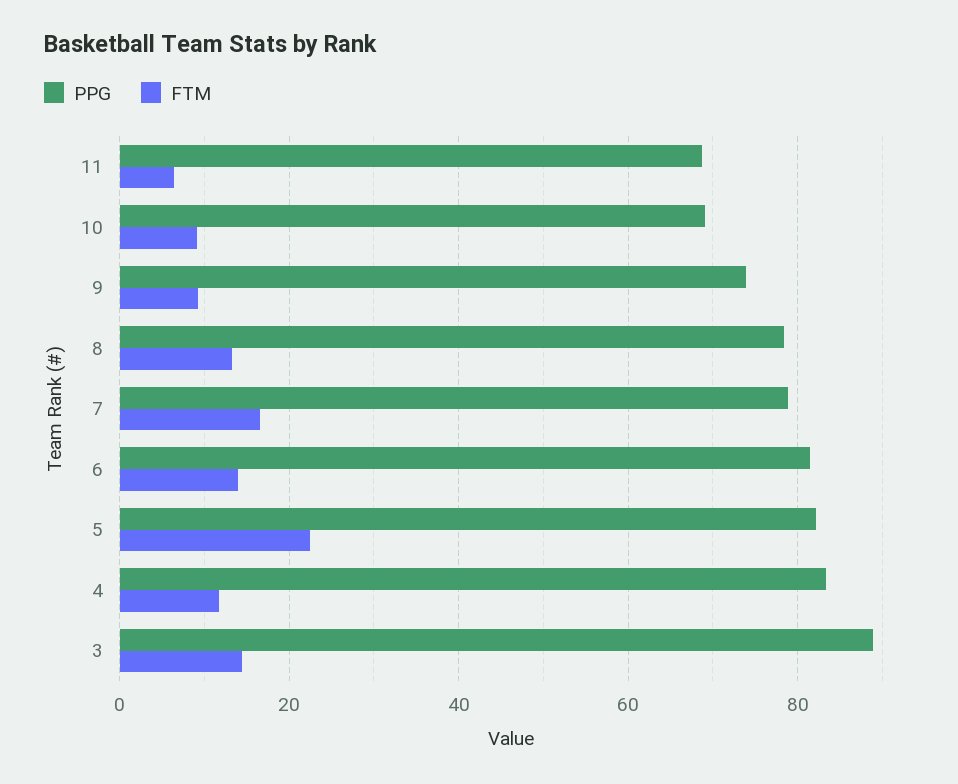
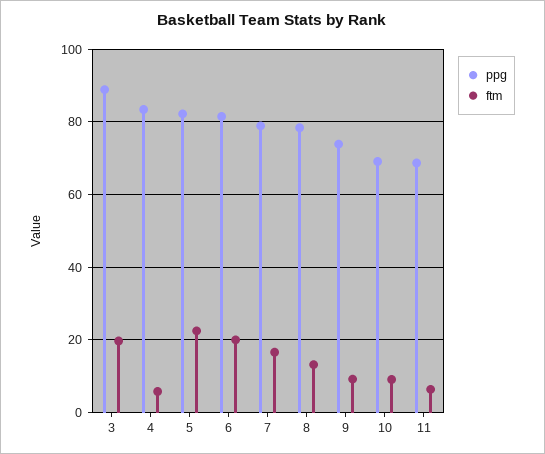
  {
    "PPG": {
      "11": 68,
      "10": 70,
      "9": 74,
      "8": 78,
      "7": 78,
      "6": 82,
      "5": 82,
      "4": 84,
      "3": 88
    },
    "FTM": {
      "11": 6,
      "10": 10,
      "9": 10,
      "8": 14,
      "7": 16,
-     "6": 14,
+     "6": 20,
      "5": 22,
-     "4": 12,
+     "4": 6,
-     "3": 14
+     "3": 20
    }
  }

